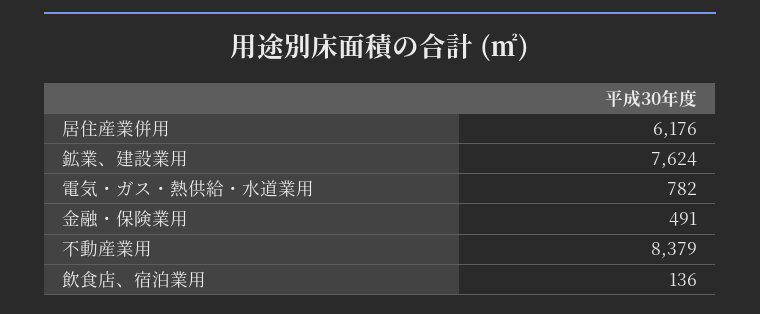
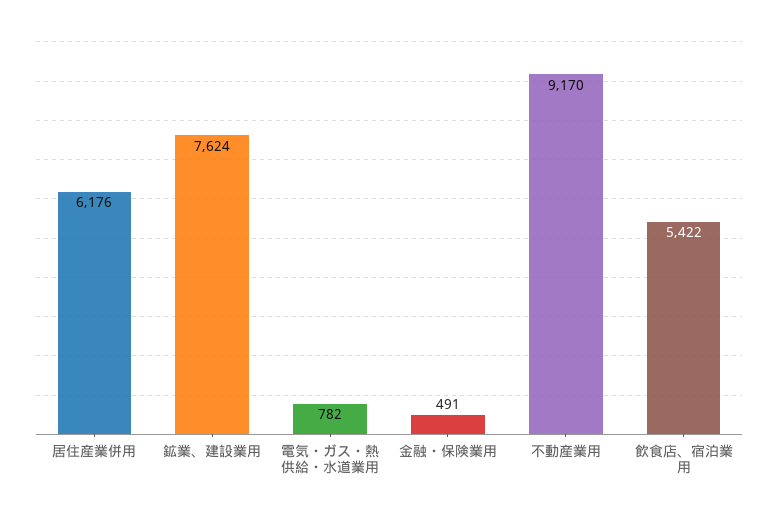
  {
    "居住産業併用": 6176,
    "鉱業、建設業用": 7624,
    "電気・ガス・熱供給・水道業用": 782,
    "金融・保険業用": 491,
-   "不動産業用": 8379,
+   "不動産業用": 9170,
-   "飲食店、宿泊業用": 136
+   "飲食店、宿泊業用": 5422
  }

